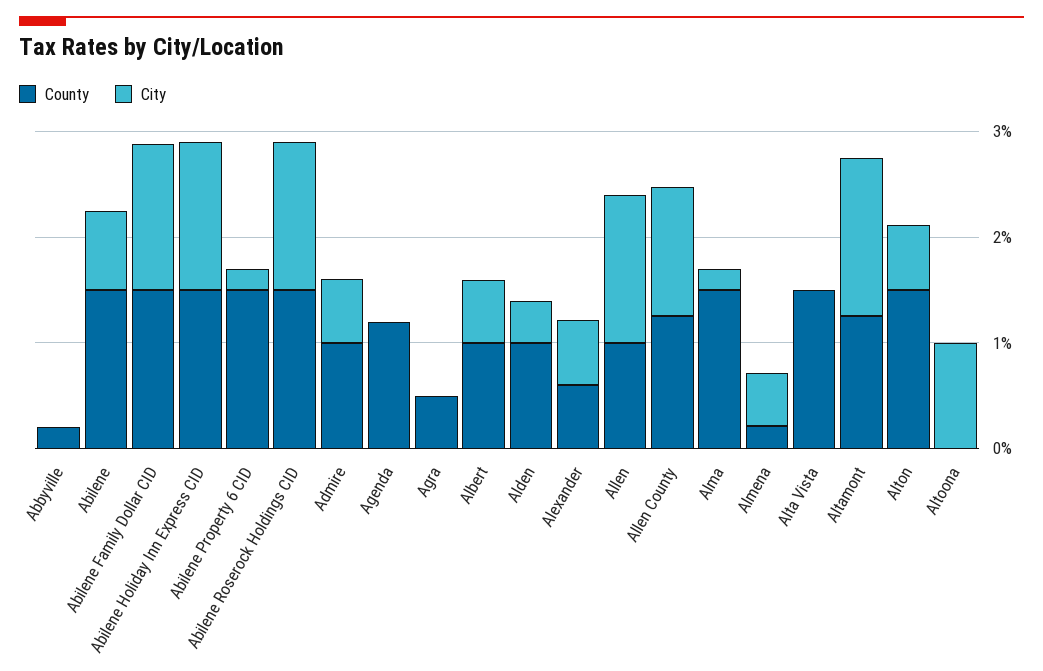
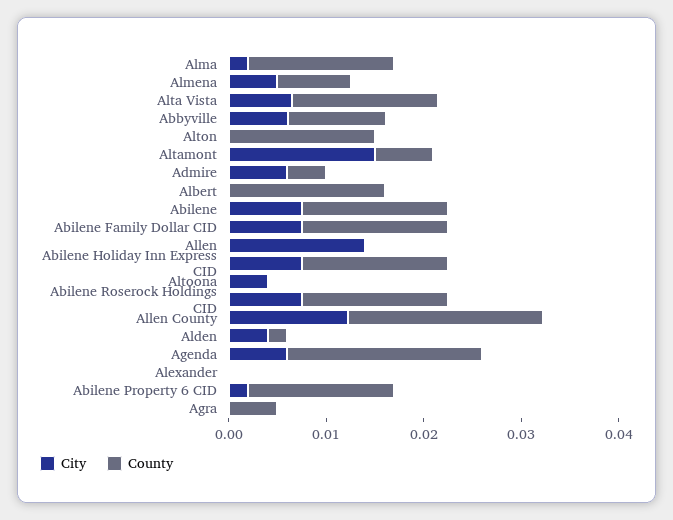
  {
    "County": {
-     "Abbyville": 0.002,
+     "Abbyville": 0.01,
      "Abilene": 0.016,
      "Abilene Family Dollar CID": 0.016,
      "Abilene Holiday Inn Express CID": 0.016,
      "Abilene Property 6 CID": 0.016,
      "Abilene Roserock Holdings CID": 0.016,
-     "Admire": 0.01,
+     "Admire": 0.004,
-     "Agenda": 0.012,
+     "Agenda": 0.02,
      "Agra": 0.006,
-     "Albert": 0.01,
+     "Albert": 0.016,
-     "Alden": 0.01,
+     "Alden": 0.002,
-     "Alexander": 0.006,
+     "Alexander": 0,
-     "Allen": 0.01,
+     "Allen": 0,
-     "Allen County": 0.012,
+     "Allen County": 0.02,
      "Alma": 0.016,
-     "Almena": 0.002,
+     "Almena": 0.008,
      "Alta Vista": 0.016,
-     "Altamont": 0.012,
+     "Altamont": 0.006,
      "Alton": 0.016,
      "Altoona": 0
    },
    "City": {
-     "Abbyville": 0,
+     "Abbyville": 0.006,
      "Abilene": 0.008,
-     "Abilene Family Dollar CID": 0.014,
+     "Abilene Family Dollar CID": 0.008,
-     "Abilene Holiday Inn Express CID": 0.014,
+     "Abilene Holiday Inn Express CID": 0.008,
      "Abilene Property 6 CID": 0.002,
-     "Abilene Roserock Holdings CID": 0.014,
+     "Abilene Roserock Holdings CID": 0.008,
      "Admire": 0.006,
-     "Agenda": 0,
+     "Agenda": 0.006,
      "Agra": 0,
-     "Albert": 0.006,
+     "Albert": 0,
      "Alden": 0.004,
-     "Alexander": 0.006,
+     "Alexander": 0,
      "Allen": 0.014,
      "Allen County": 0.012,
      "Alma": 0.002,
      "Almena": 0.006,
-     "Alta Vista": 0,
+     "Alta Vista": 0.006,
      "Altamont": 0.016,
-     "Alton": 0.006,
+     "Alton": 0,
-     "Altoona": 0.01
+     "Altoona": 0.004
    }
  }

